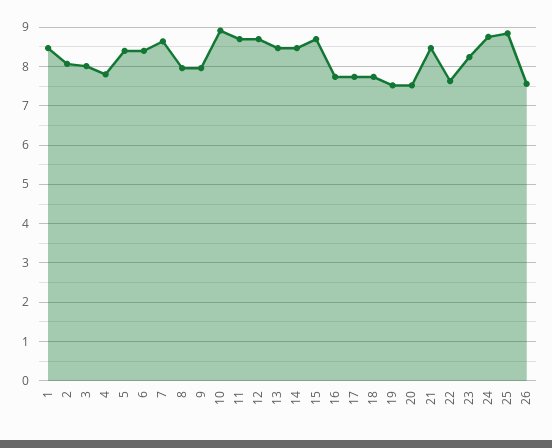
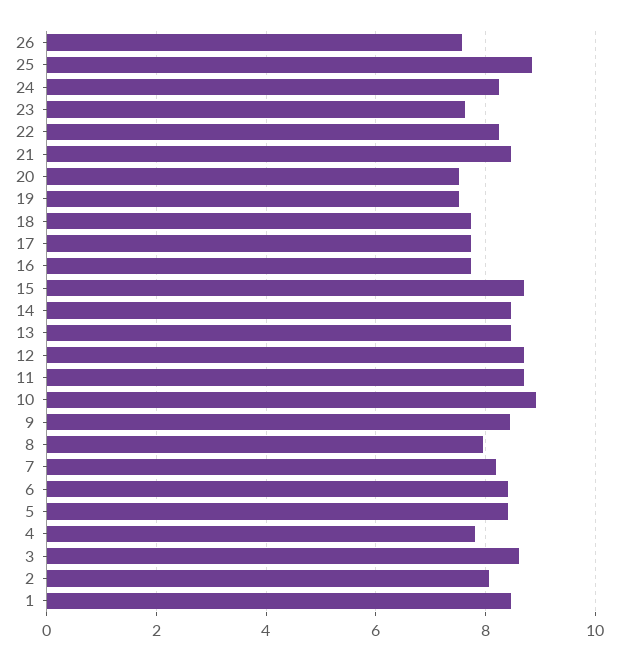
  {
    "1": 8.4,
    "2": 8,
-   "3": 8,
+   "3": 8.6,
    "4": 7.8,
    "5": 8.4,
    "6": 8.4,
-   "7": 8.6,
+   "7": 8.2,
    "8": 8,
-   "9": 8,
+   "9": 8.4,
    "10": 9,
    "11": 8.8,
    "12": 8.8,
    "13": 8.4,
    "14": 8.4,
    "15": 8.8,
    "16": 7.8,
    "17": 7.8,
    "18": 7.8,
    "19": 7.6,
    "20": 7.6,
    "21": 8.4,
-   "22": 7.6,
+   "22": 8.2,
-   "23": 8.2,
+   "23": 7.6,
-   "24": 8.8,
+   "24": 8.2,
    "25": 8.8,
    "26": 7.6
  }

